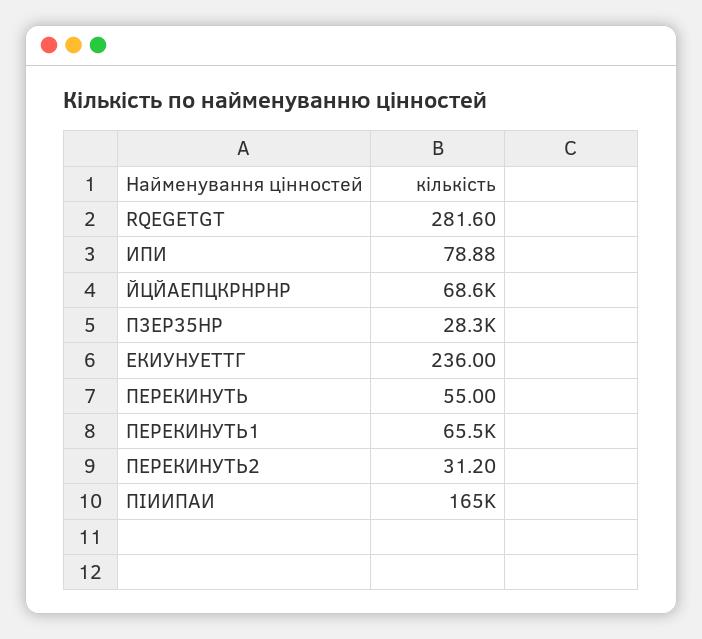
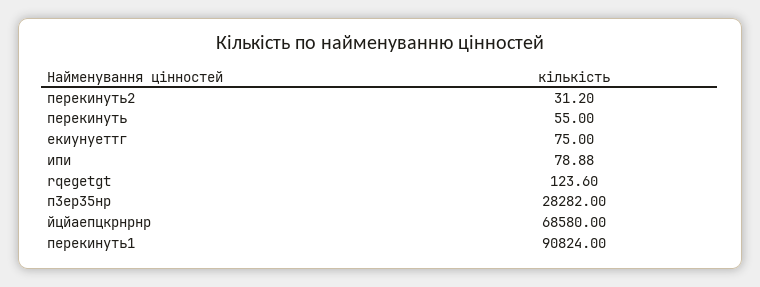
  {
-   "RQEGETGT": 281.6,
+   "RQEGETGT": 123.6,
    "ИПИ": 78.88,
    "ЙЦЙАЕПЦКРНРНР": 68580,
    "П3ЕР35НР": 28282,
-   "ЕКИУНУЕТТГ": 236,
+   "ЕКИУНУЕТТГ": 75,
    "ПЕРЕКИНУТЬ": 55,
-   "ПЕРЕКИНУТЬ1": 65500,
+   "ПЕРЕКИНУТЬ1": 90824,
-   "ПЕРЕКИНУТЬ2": 31.2,
+   "ПЕРЕКИНУТЬ2": 31.2
-   "ПІИИПАИ": 165000
  }

